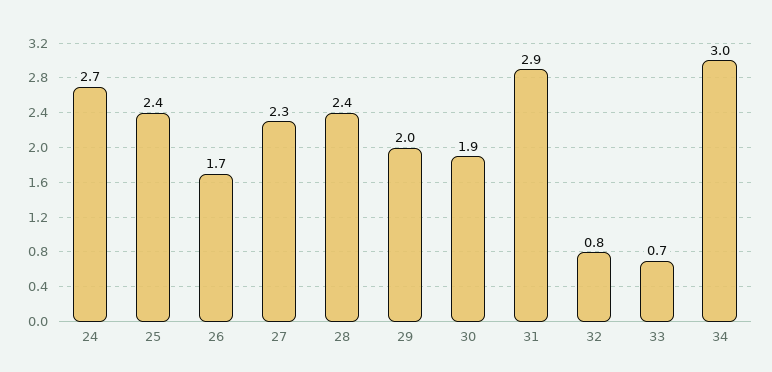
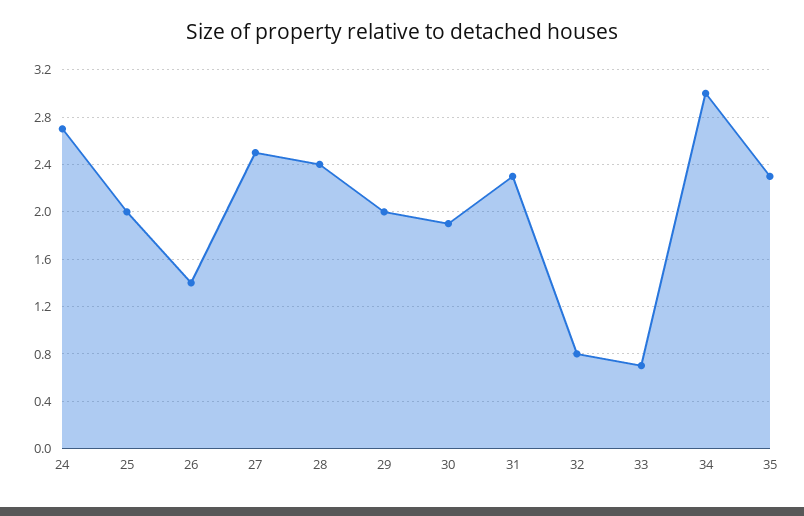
  {
    "24": 2.7,
-   "25": 2.4,
+   "25": 2,
-   "26": 1.7,
+   "26": 1.4,
-   "27": 2.3,
+   "27": 2.5,
    "28": 2.4,
    "29": 2,
    "30": 1.9,
-   "31": 2.9,
+   "31": 2.3,
    "32": 0.8,
    "33": 0.7,
-   "34": 3
+   "34": 3,
+   "35": 2.3
  }

